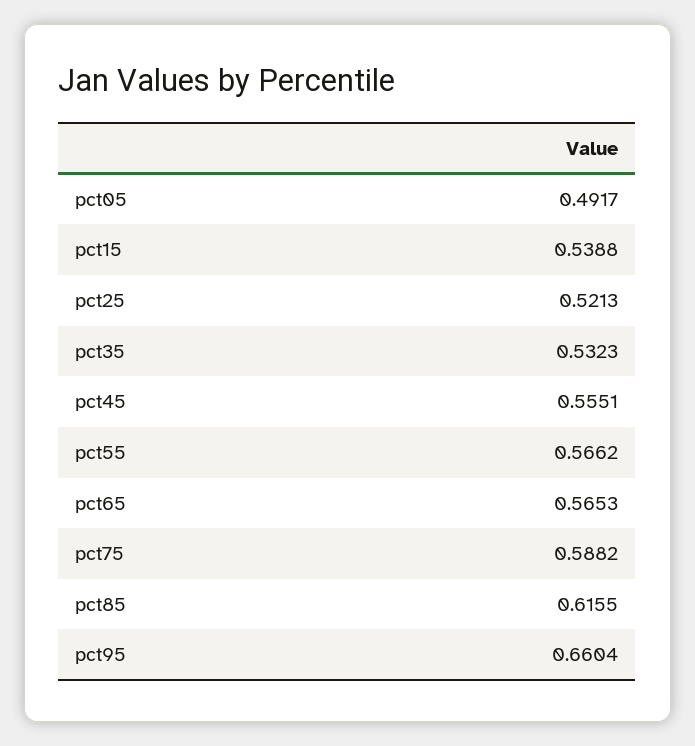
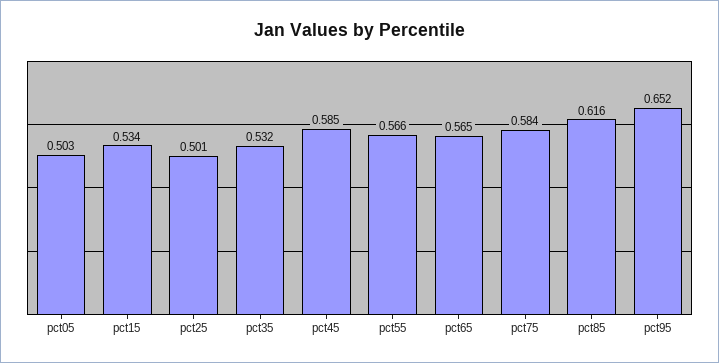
  {
-   "pct05": 0.4917,
+   "pct05": 0.503,
-   "pct15": 0.5388,
+   "pct15": 0.534,
-   "pct25": 0.5213,
+   "pct25": 0.501,
    "pct35": 0.5323,
-   "pct45": 0.5551,
+   "pct45": 0.585,
    "pct55": 0.5662,
    "pct65": 0.5653,
-   "pct75": 0.5882,
+   "pct75": 0.584,
    "pct85": 0.6155,
-   "pct95": 0.6604
+   "pct95": 0.652
  }

